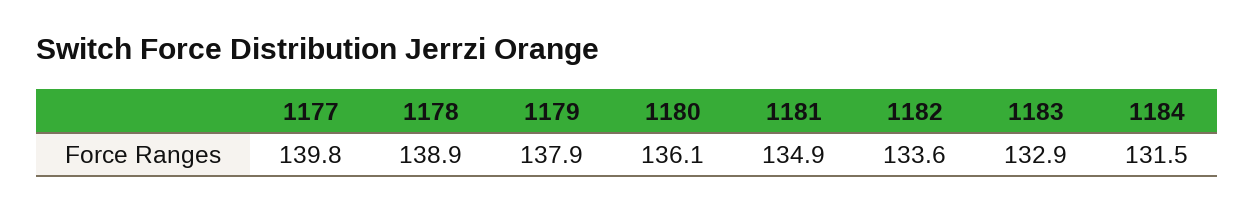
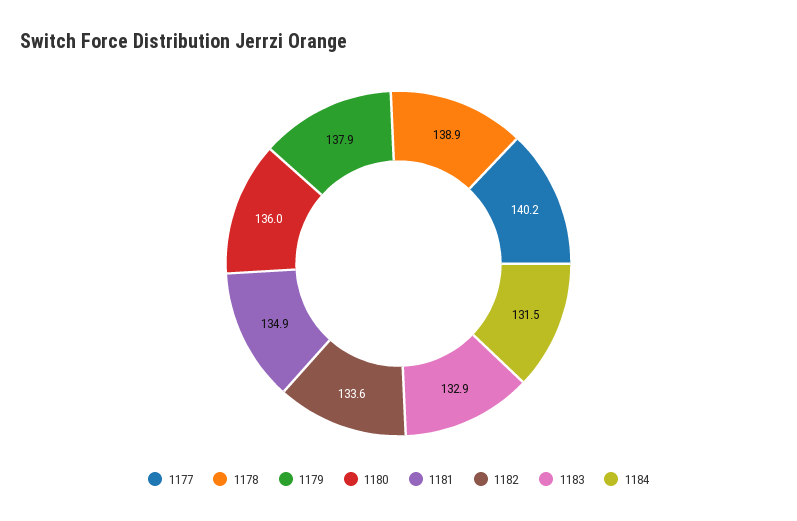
  {
-   "1177": 139.8,
+   "1177": 140.2,
    "1178": 138.9,
    "1179": 137.9,
-   "1180": 136.1,
+   "1180": 136,
    "1181": 134.9,
    "1182": 133.6,
    "1183": 132.9,
    "1184": 131.5
  }

